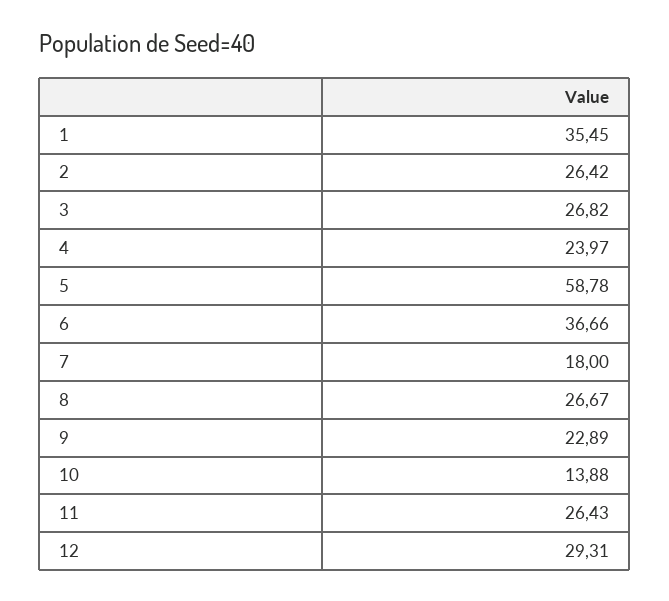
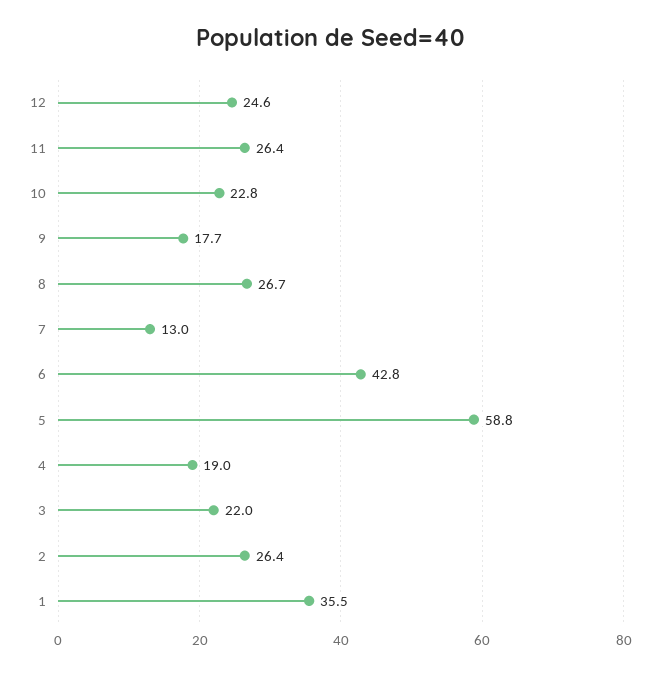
  {
    "1": 35.45,
    "2": 26.42,
-   "3": 26.82,
+   "3": 22,
-   "4": 23.97,
+   "4": 19,
    "5": 58.78,
-   "6": 36.66,
+   "6": 42.8,
-   "7": 18,
+   "7": 13,
    "8": 26.67,
-   "9": 22.89,
+   "9": 17.7,
-   "10": 13.88,
+   "10": 22.8,
    "11": 26.43,
-   "12": 29.31
+   "12": 24.6
  }

